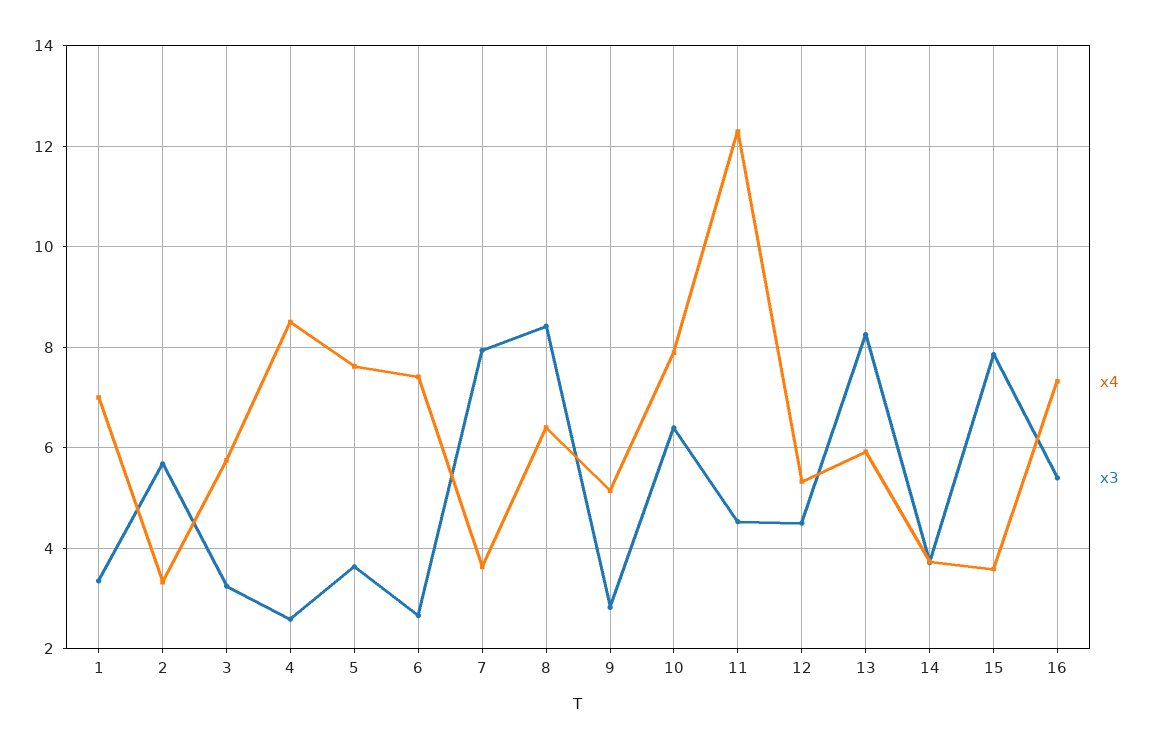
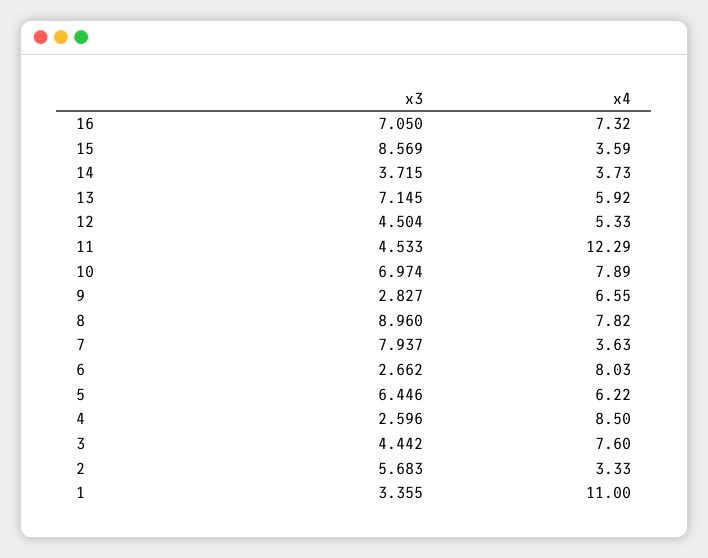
  {
    "x4": {
-     "1": 7,
+     "1": 11,
      "2": 3.33,
-     "3": 5.8,
+     "3": 7.6,
      "4": 8.5,
-     "5": 7.6,
+     "5": 6.22,
-     "6": 7.4,
+     "6": 8.03,
      "7": 3.63,
-     "8": 6.4,
+     "8": 7.82,
-     "9": 5.2,
+     "9": 6.55,
      "10": 7.89,
      "11": 12.29,
      "12": 5.33,
      "13": 5.92,
      "14": 3.73,
      "15": 3.59,
      "16": 7.32
    },
    "x3": {
      "1": 3.355,
      "2": 5.683,
-     "3": 3.2,
+     "3": 4.442,
      "4": 2.596,
-     "5": 3.6,
+     "5": 6.446,
      "6": 2.662,
      "7": 7.937,
-     "8": 8.4,
+     "8": 8.96,
      "9": 2.827,
-     "10": 6.4,
+     "10": 6.974,
      "11": 4.533,
      "12": 4.504,
-     "13": 8.2,
+     "13": 7.145,
      "14": 3.715,
-     "15": 7.8,
+     "15": 8.569,
-     "16": 5.4
+     "16": 7.05
    }
  }

